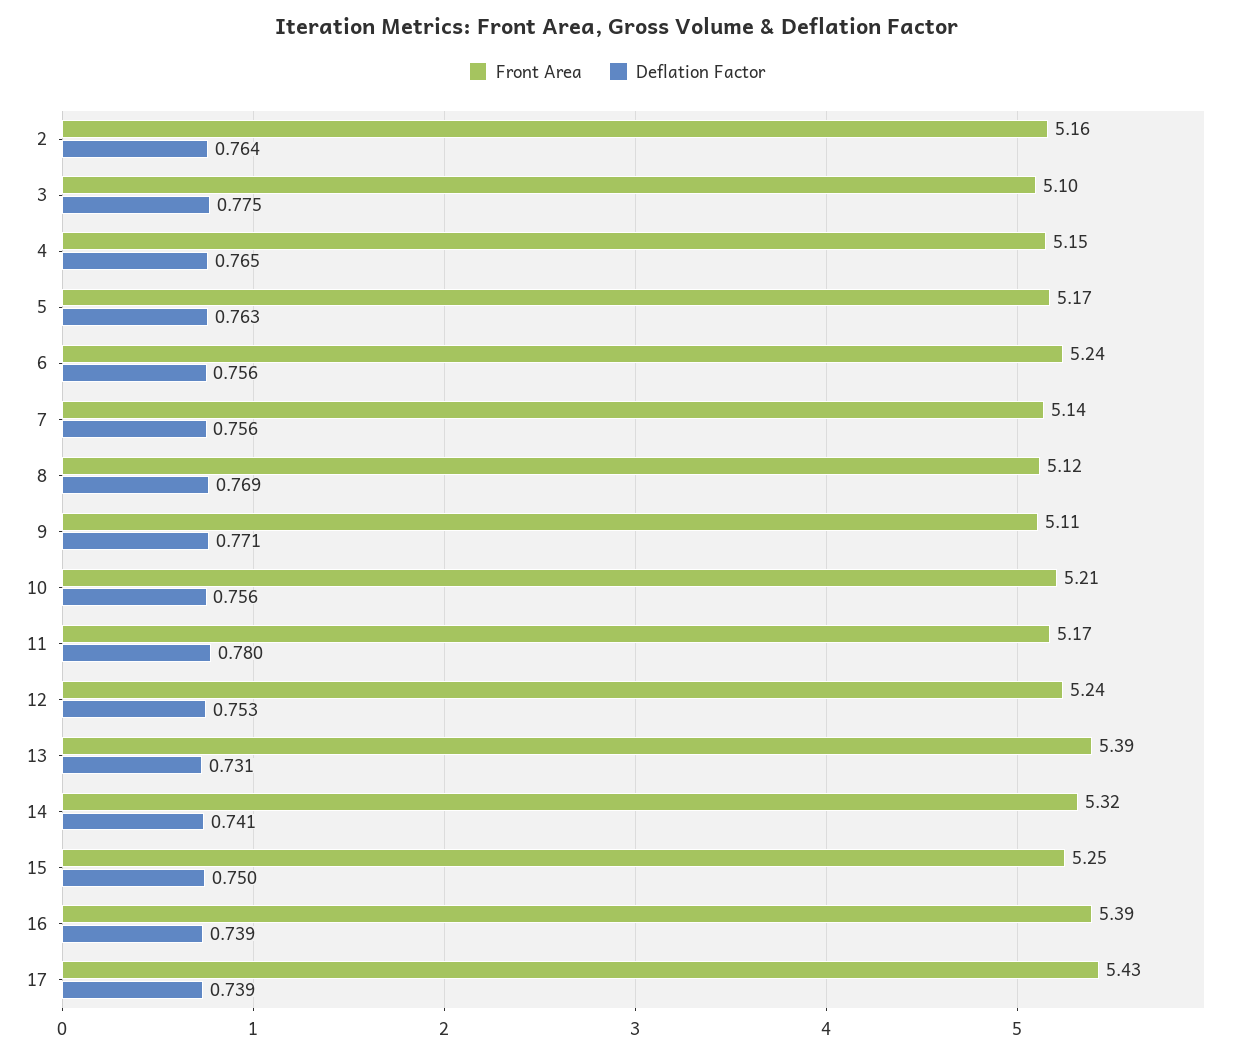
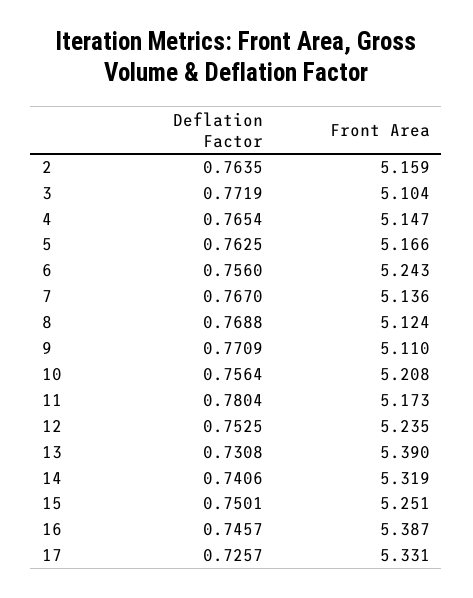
  {
    "Front Area": {
      "2": 5.159,
      "3": 5.104,
      "4": 5.147,
      "5": 5.166,
      "6": 5.243,
      "7": 5.136,
      "8": 5.124,
      "9": 5.11,
      "10": 5.208,
      "11": 5.173,
      "12": 5.235,
      "13": 5.39,
      "14": 5.319,
      "15": 5.251,
      "16": 5.387,
-     "17": 5.43
+     "17": 5.331
    },
    "Deflation Factor": {
      "2": 0.7635,
-     "3": 0.775,
+     "3": 0.7719,
      "4": 0.7654,
      "5": 0.7625,
      "6": 0.756,
-     "7": 0.756,
+     "7": 0.767,
      "8": 0.7688,
      "9": 0.7709,
      "10": 0.7564,
      "11": 0.7804,
      "12": 0.7525,
      "13": 0.7308,
      "14": 0.7406,
      "15": 0.7501,
-     "16": 0.739,
+     "16": 0.7457,
-     "17": 0.739
+     "17": 0.7257
    }
  }

